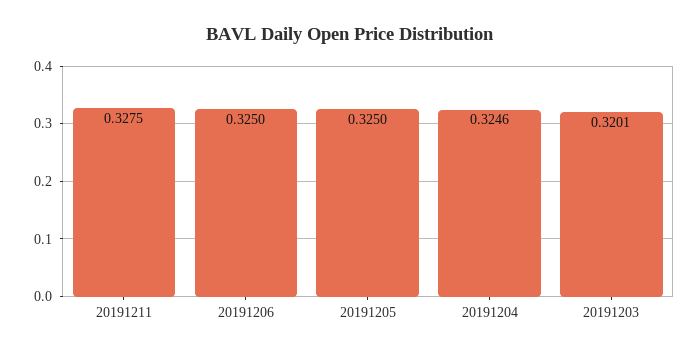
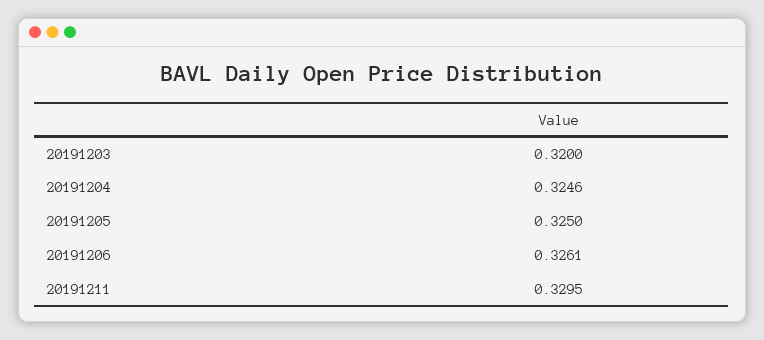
  {
-   "20191211": 0.3275,
+   "20191211": 0.3295,
-   "20191206": 0.325,
+   "20191206": 0.3261,
    "20191205": 0.325,
    "20191204": 0.3246,
-   "20191203": 0.3201
+   "20191203": 0.32
  }

